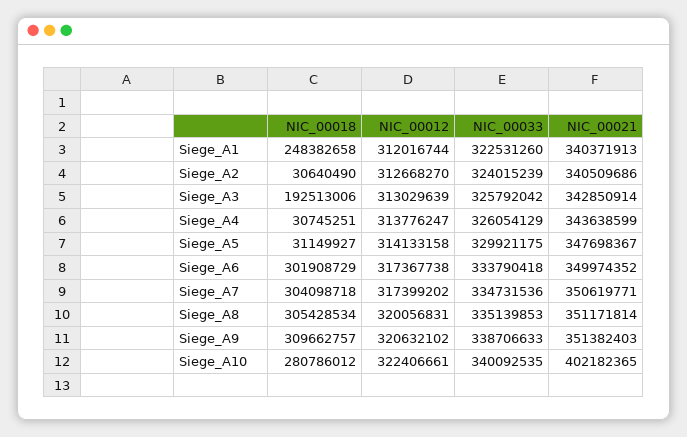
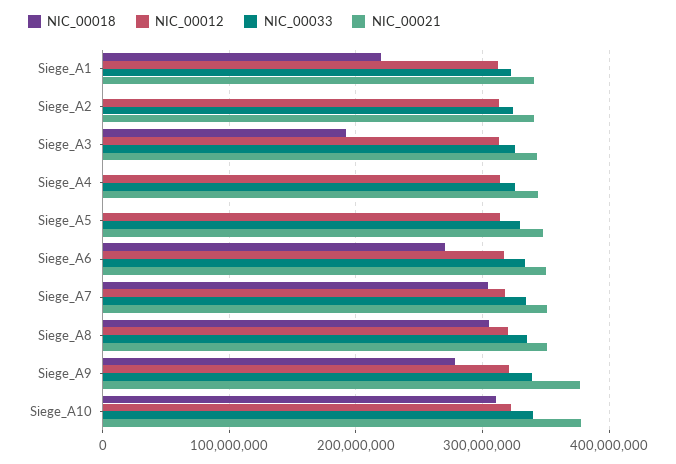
  {
    "NIC_00018": {
-     "Siege_A1": 248382658,
+     "Siege_A1": 220000000,
-     "Siege_A2": 30640490,
+     "Siege_A2": 0,
      "Siege_A3": 192513006,
-     "Siege_A4": 30745251,
+     "Siege_A4": 0,
-     "Siege_A5": 31149927,
+     "Siege_A5": 0,
-     "Siege_A6": 301908729,
+     "Siege_A6": 270000000,
      "Siege_A7": 304098718,
      "Siege_A8": 305428534,
-     "Siege_A9": 309662757,
+     "Siege_A9": 280000000,
-     "Siege_A10": 280786012
+     "Siege_A10": 310000000
    },
    "NIC_00012": {
      "Siege_A1": 312016744,
      "Siege_A2": 312668270,
      "Siege_A3": 313029639,
      "Siege_A4": 313776247,
      "Siege_A5": 314133158,
      "Siege_A6": 317367738,
      "Siege_A7": 317399202,
      "Siege_A8": 320056831,
      "Siege_A9": 320632102,
      "Siege_A10": 322406661
    },
    "NIC_00033": {
      "Siege_A1": 322531260,
      "Siege_A2": 324015239,
      "Siege_A3": 325792042,
      "Siege_A4": 326054129,
      "Siege_A5": 329921175,
      "Siege_A6": 333790418,
      "Siege_A7": 334731536,
      "Siege_A8": 335139853,
      "Siege_A9": 338706633,
      "Siege_A10": 340092535
    },
    "NIC_00021": {
      "Siege_A1": 340371913,
      "Siege_A2": 340509686,
      "Siege_A3": 342850914,
      "Siege_A4": 343638599,
      "Siege_A5": 347698367,
      "Siege_A6": 349974352,
      "Siege_A7": 350619771,
      "Siege_A8": 351171814,
-     "Siege_A9": 351382403,
+     "Siege_A9": 380000000,
-     "Siege_A10": 402182365
+     "Siege_A10": 380000000
    }
  }

